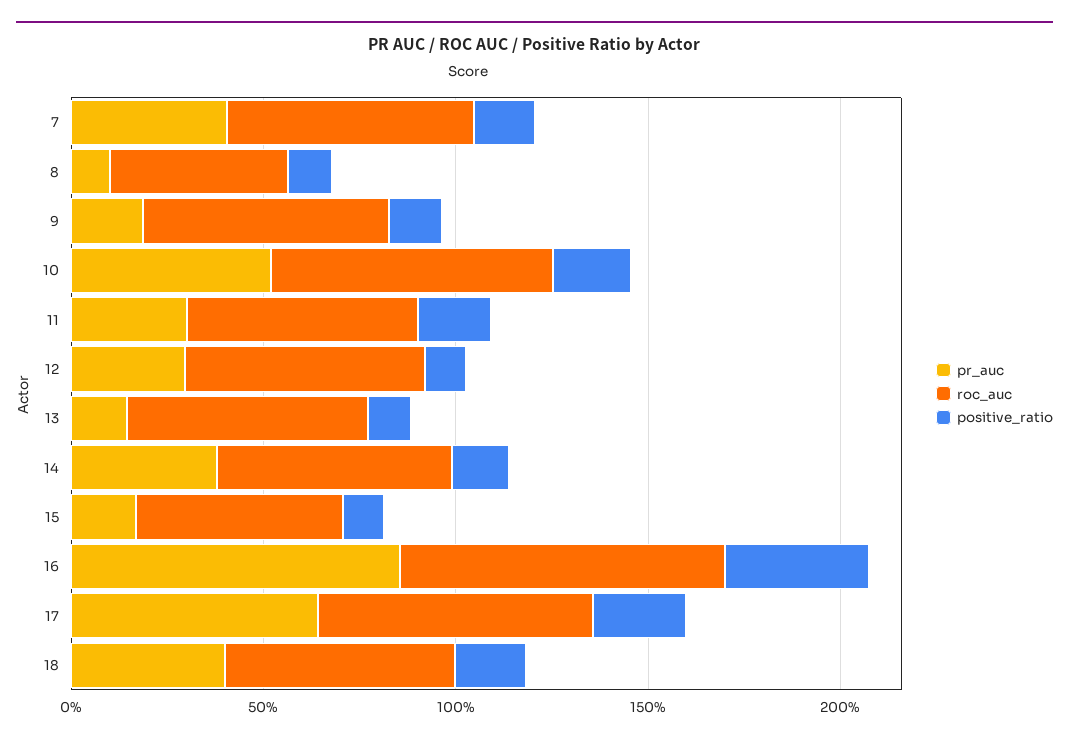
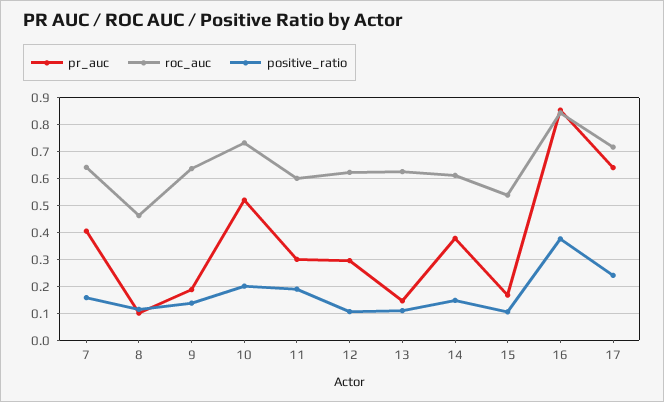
  {
    "pr_auc": {
      "7": 0.4,
      "8": 0.1,
      "9": 0.2,
      "10": 0.525,
      "11": 0.3,
      "12": 0.3,
      "13": 0.15,
      "14": 0.375,
      "15": 0.175,
      "16": 0.85,
-     "17": 0.65,
+     "17": 0.65
-     "18": 0.4
    },
    "roc_auc": {
      "7": 0.65,
      "8": 0.475,
      "9": 0.625,
      "10": 0.725,
      "11": 0.6,
      "12": 0.625,
      "13": 0.625,
      "14": 0.6,
      "15": 0.55,
      "16": 0.85,
-     "17": 0.725,
+     "17": 0.725
-     "18": 0.6
    },
    "positive_ratio": {
      "7": 0.15,
      "8": 0.125,
      "9": 0.15,
      "10": 0.2,
      "11": 0.2,
      "12": 0.1,
      "13": 0.1,
      "14": 0.15,
      "15": 0.1,
      "16": 0.375,
-     "17": 0.25,
+     "17": 0.25
-     "18": 0.2
    }
  }

